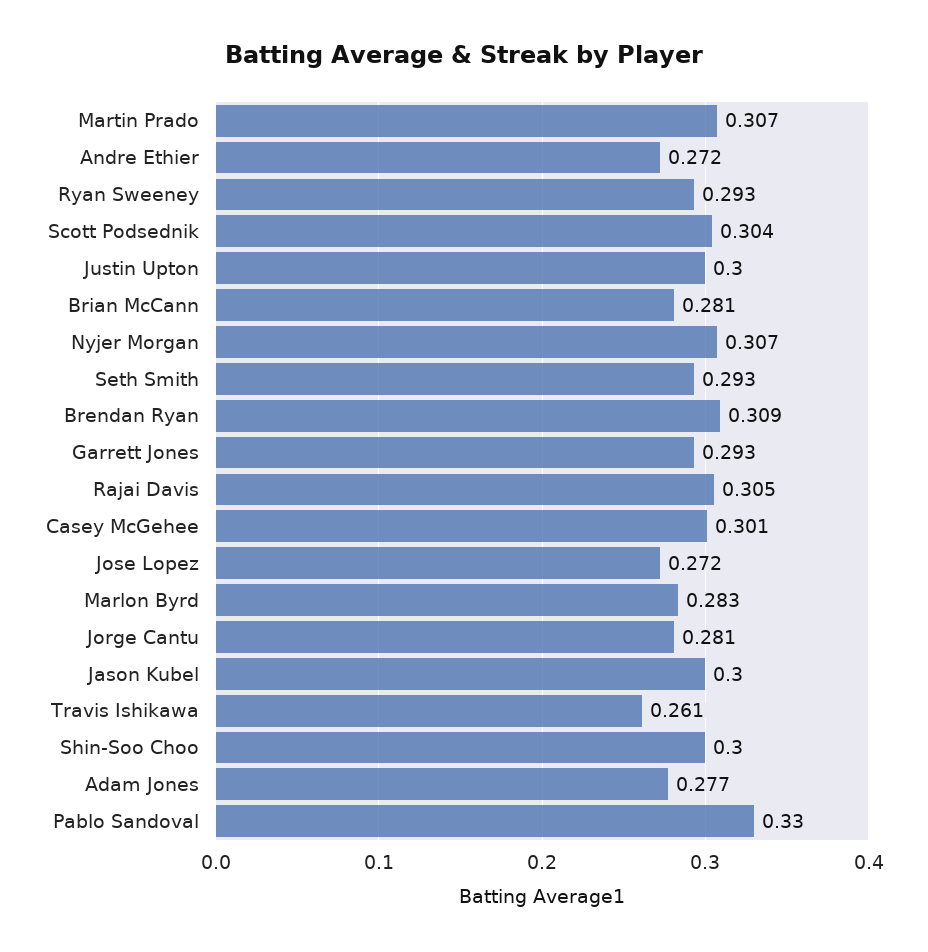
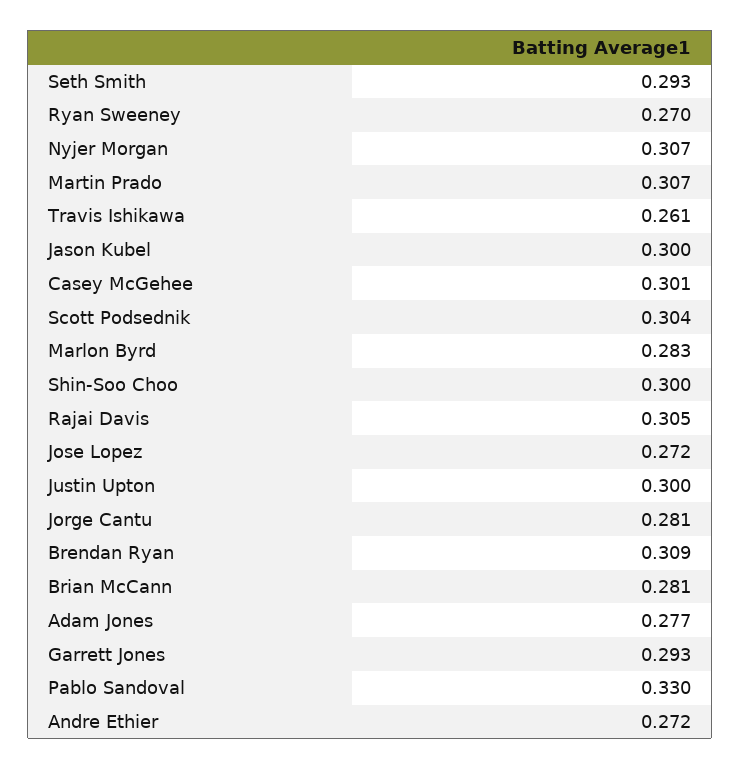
  {
    "Martin Prado": 0.307,
    "Andre Ethier": 0.272,
-   "Ryan Sweeney": 0.293,
+   "Ryan Sweeney": 0.27,
    "Scott Podsednik": 0.304,
    "Justin Upton": 0.3,
    "Brian McCann": 0.281,
    "Nyjer Morgan": 0.307,
    "Seth Smith": 0.293,
    "Brendan Ryan": 0.309,
    "Garrett Jones": 0.293,
    "Rajai Davis": 0.305,
    "Casey McGehee": 0.301,
    "Jose Lopez": 0.272,
    "Marlon Byrd": 0.283,
    "Jorge Cantu": 0.281,
    "Jason Kubel": 0.3,
    "Travis Ishikawa": 0.261,
    "Shin-Soo Choo": 0.3,
    "Adam Jones": 0.277,
    "Pablo Sandoval": 0.33
  }

